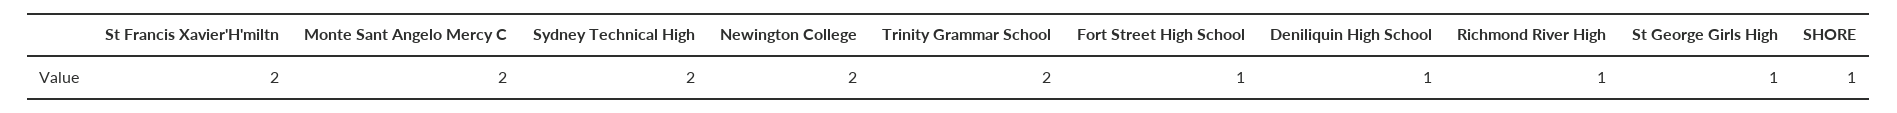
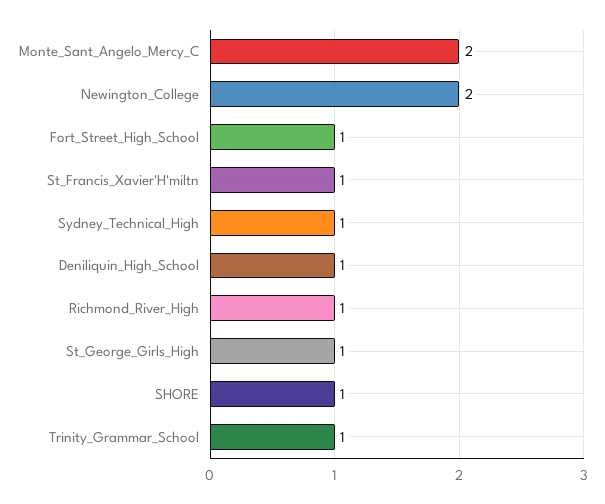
  {
-   "St Francis Xavier'H'miltn": 2,
+   "St Francis Xavier'H'miltn": 1,
    "Monte Sant Angelo Mercy C": 2,
-   "Sydney Technical High": 2,
+   "Sydney Technical High": 1,
    "Newington College": 2,
-   "Trinity Grammar School": 2,
+   "Trinity Grammar School": 1,
    "Fort Street High School": 1,
    "Deniliquin High School": 1,
    "Richmond River High": 1,
    "St George Girls High": 1,
    "SHORE": 1
  }

